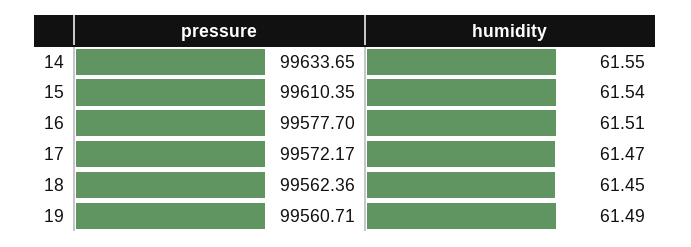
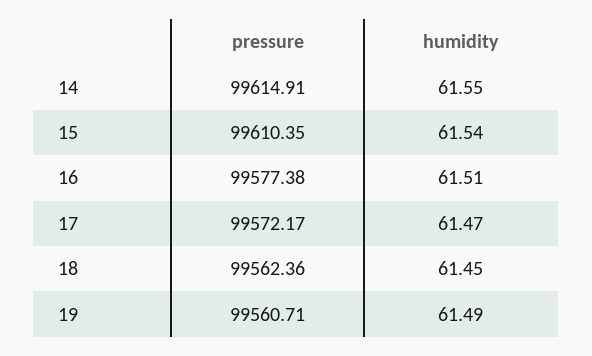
  {
    "pressure": {
-     "14": 99633.65,
+     "14": 99614.91,
      "15": 99610.35,
-     "16": 99577.7,
+     "16": 99577.38,
      "17": 99572.17,
      "18": 99562.36,
      "19": 99560.71
    },
    "humidity": {
      "14": 61.55,
      "15": 61.54,
      "16": 61.51,
      "17": 61.47,
      "18": 61.45,
      "19": 61.49
    }
  }

